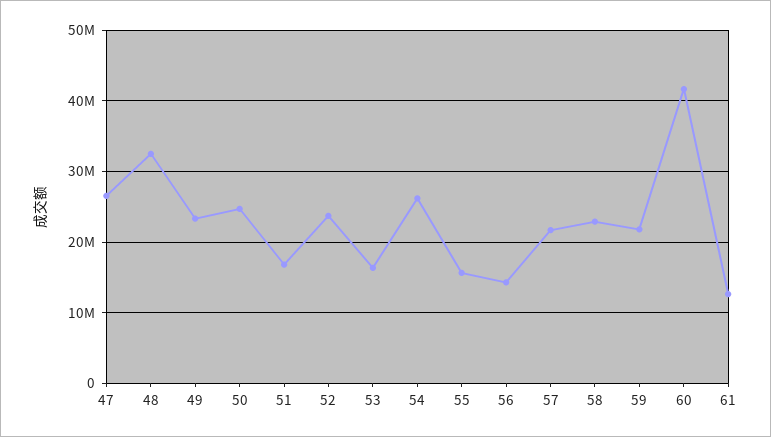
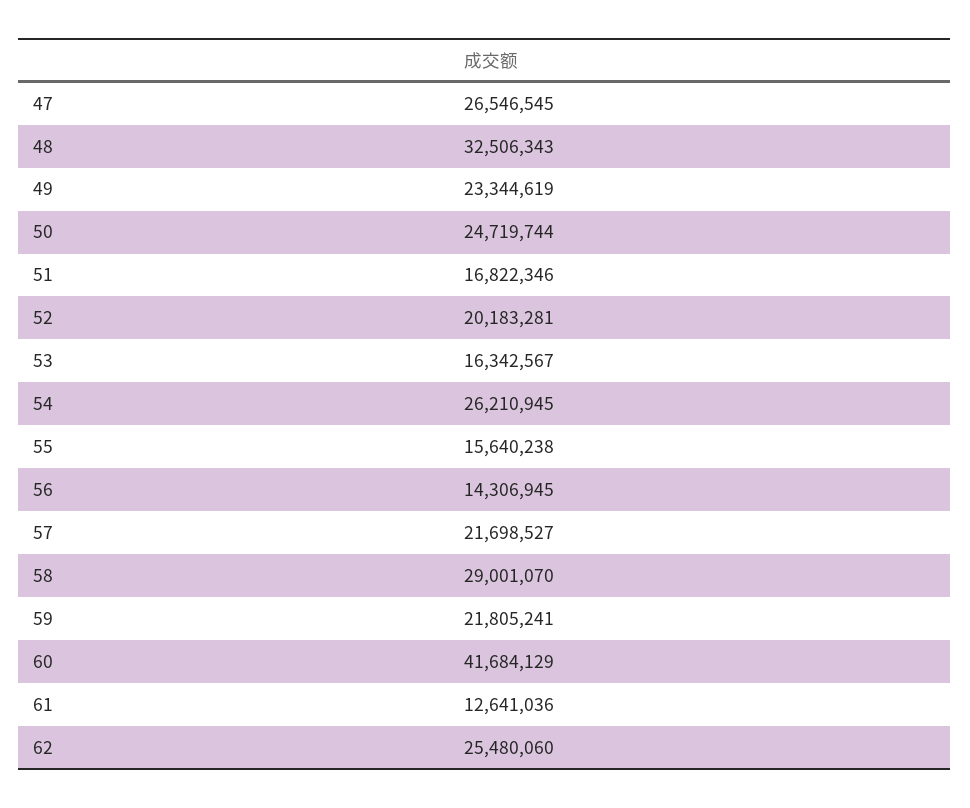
  {
    "47": 26546545,
    "48": 32506343,
    "49": 23344619,
    "50": 24719744,
    "51": 16822346,
-   "52": 24000000,
+   "52": 20183281,
    "53": 16342567,
    "54": 26210945,
    "55": 15640238,
    "56": 14306945,
    "57": 21698527,
-   "58": 23000000,
+   "58": 29001070,
    "59": 21805241,
    "60": 41684129,
-   "61": 12641036
+   "61": 12641036,
+   "62": 25480060
  }

